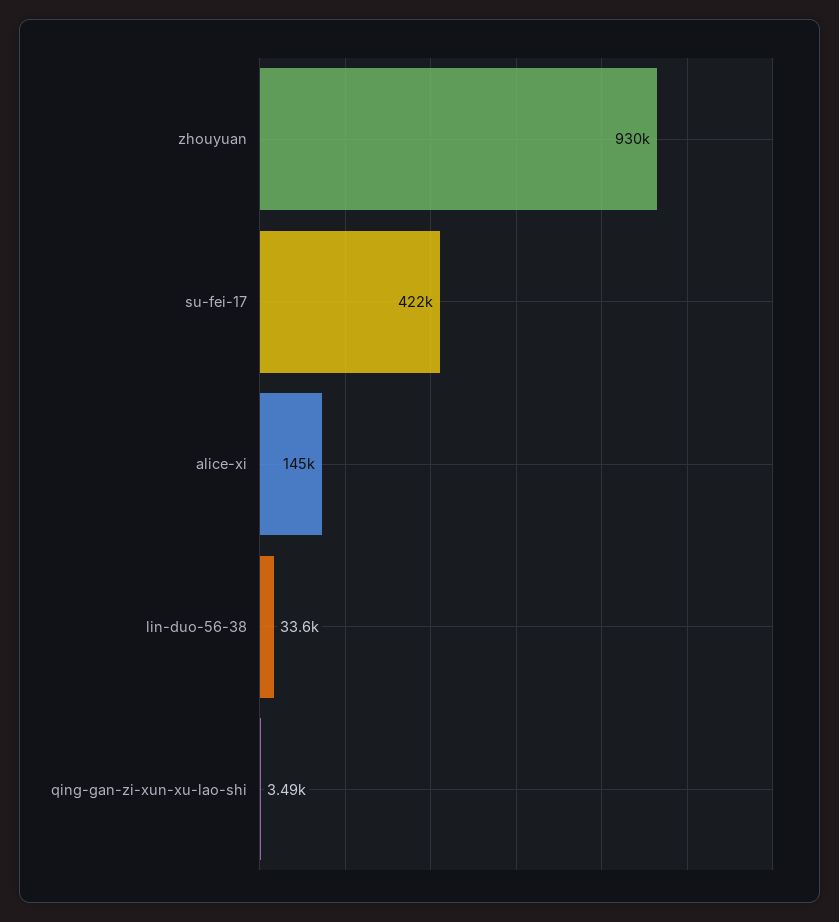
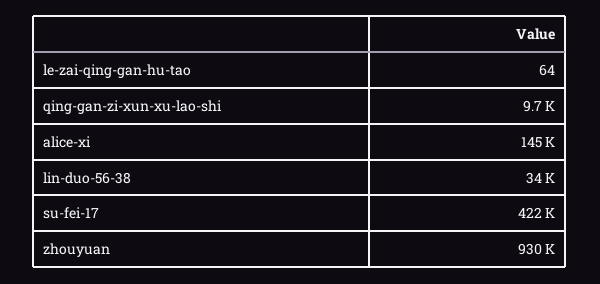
  {
    "zhouyuan": 930000,
    "su-fei-17": 422000,
    "alice-xi": 145000,
    "lin-duo-56-38": 33600,
-   "qing-gan-zi-xun-xu-lao-shi": 3490
+   "qing-gan-zi-xun-xu-lao-shi": 9700,
+   "le-zai-qing-gan-hu-tao": 64
  }

